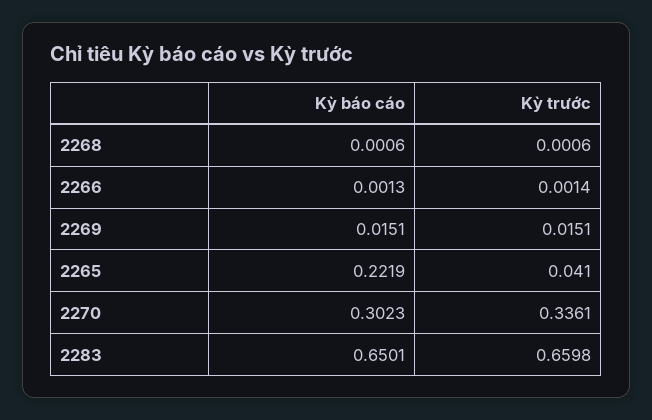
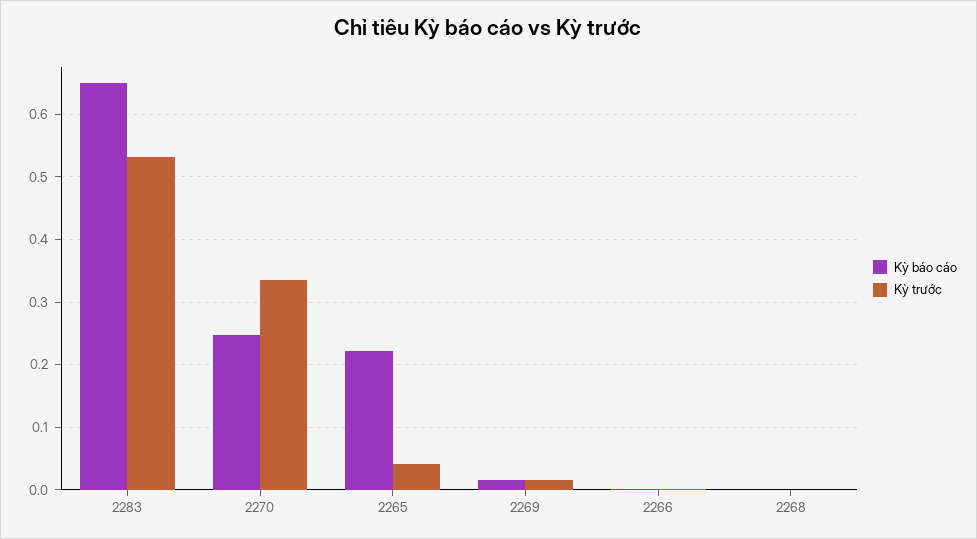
  {
    "Kỳ báo cáo": {
      "2268": 0.0006,
      "2266": 0.0013,
      "2269": 0.0151,
      "2265": 0.2219,
-     "2270": 0.3023,
+     "2270": 0.25,
      "2283": 0.6501
    },
    "Kỳ trước": {
      "2268": 0.0006,
      "2266": 0.0014,
      "2269": 0.0151,
      "2265": 0.041,
      "2270": 0.3361,
-     "2283": 0.6598
+     "2283": 0.53
    }
  }

